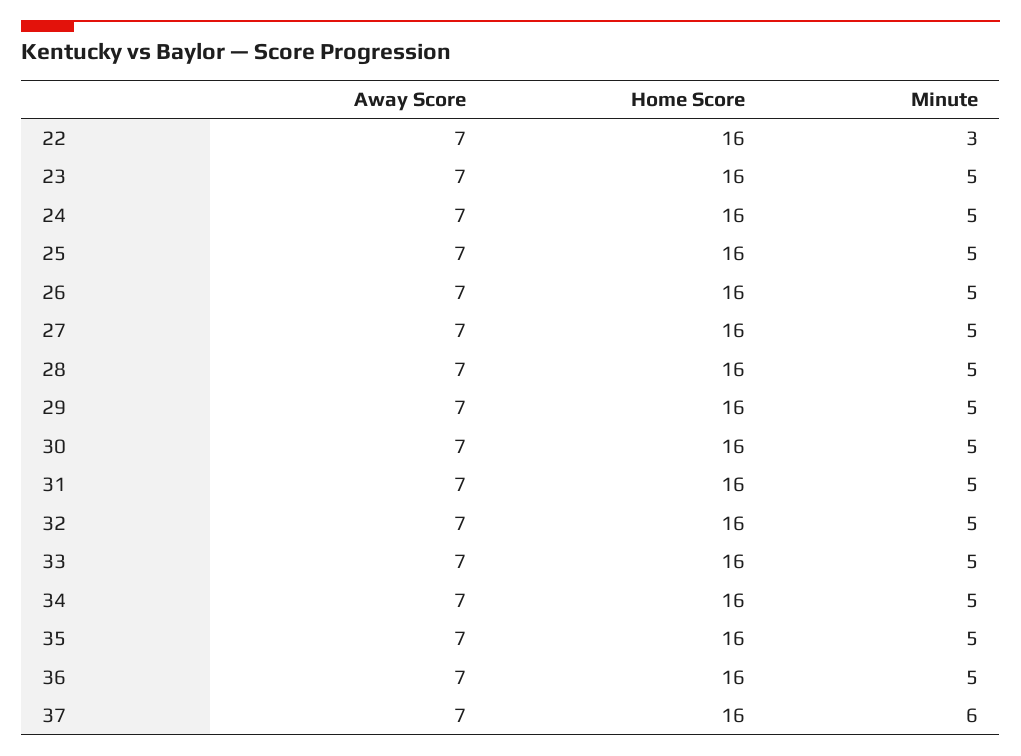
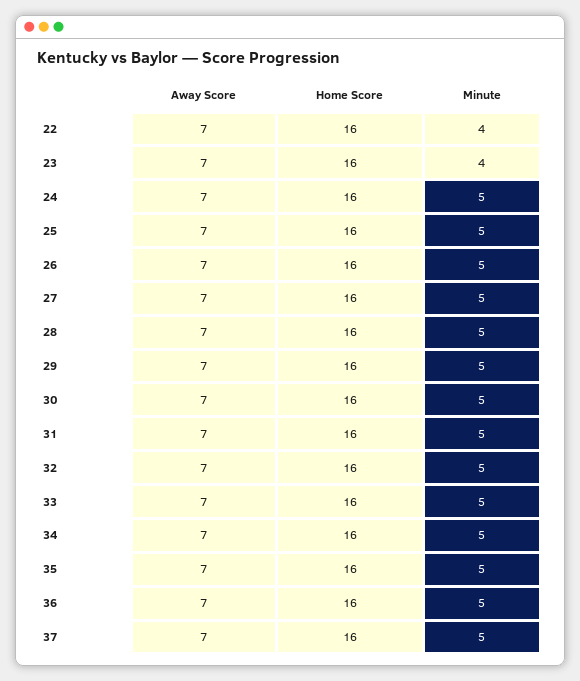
  {
    "Away Score": {
      "22": 7,
      "23": 7,
      "24": 7,
      "25": 7,
      "26": 7,
      "27": 7,
      "28": 7,
      "29": 7,
      "30": 7,
      "31": 7,
      "32": 7,
      "33": 7,
      "34": 7,
      "35": 7,
      "36": 7,
      "37": 7
    },
    "Home Score": {
      "22": 16,
      "23": 16,
      "24": 16,
      "25": 16,
      "26": 16,
      "27": 16,
      "28": 16,
      "29": 16,
      "30": 16,
      "31": 16,
      "32": 16,
      "33": 16,
      "34": 16,
      "35": 16,
      "36": 16,
      "37": 16
    },
    "Minute": {
-     "22": 3,
+     "22": 4,
-     "23": 5,
+     "23": 4,
      "24": 5,
      "25": 5,
      "26": 5,
      "27": 5,
      "28": 5,
      "29": 5,
      "30": 5,
      "31": 5,
      "32": 5,
      "33": 5,
      "34": 5,
      "35": 5,
      "36": 5,
-     "37": 6
+     "37": 5
    }
  }

